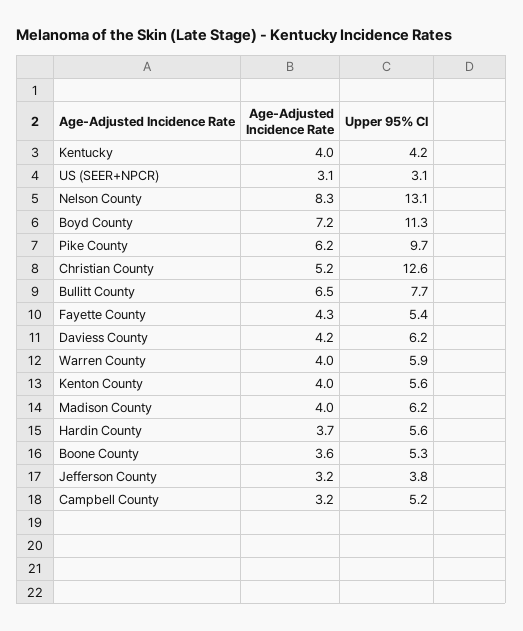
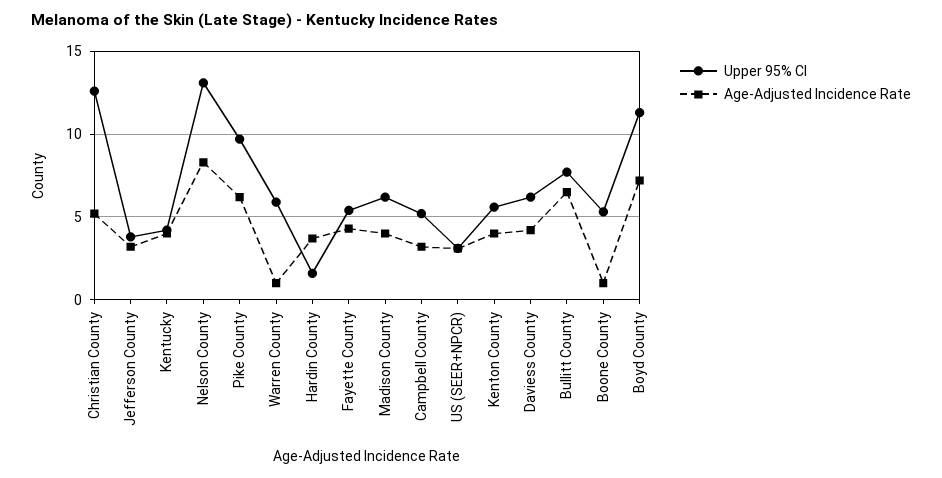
  {
    "Age-Adjusted Incidence Rate": {
      "Kentucky": 4,
      "US (SEER+NPCR)": 3.1,
      "Nelson County": 8.3,
      "Boyd County": 7.2,
      "Pike County": 6.2,
      "Christian County": 5.2,
      "Bullitt County": 6.5,
      "Fayette County": 4.3,
      "Daviess County": 4.2,
-     "Warren County": 4,
+     "Warren County": 1,
      "Kenton County": 4,
      "Madison County": 4,
      "Hardin County": 3.7,
-     "Boone County": 3.6,
+     "Boone County": 1,
      "Jefferson County": 3.2,
      "Campbell County": 3.2
    },
    "Upper 95% CI": {
      "Kentucky": 4.2,
      "US (SEER+NPCR)": 3.1,
      "Nelson County": 13.1,
      "Boyd County": 11.3,
      "Pike County": 9.7,
      "Christian County": 12.6,
      "Bullitt County": 7.7,
      "Fayette County": 5.4,
      "Daviess County": 6.2,
      "Warren County": 5.9,
      "Kenton County": 5.6,
      "Madison County": 6.2,
-     "Hardin County": 5.6,
+     "Hardin County": 1.5,
      "Boone County": 5.3,
      "Jefferson County": 3.8,
      "Campbell County": 5.2
    }
  }

